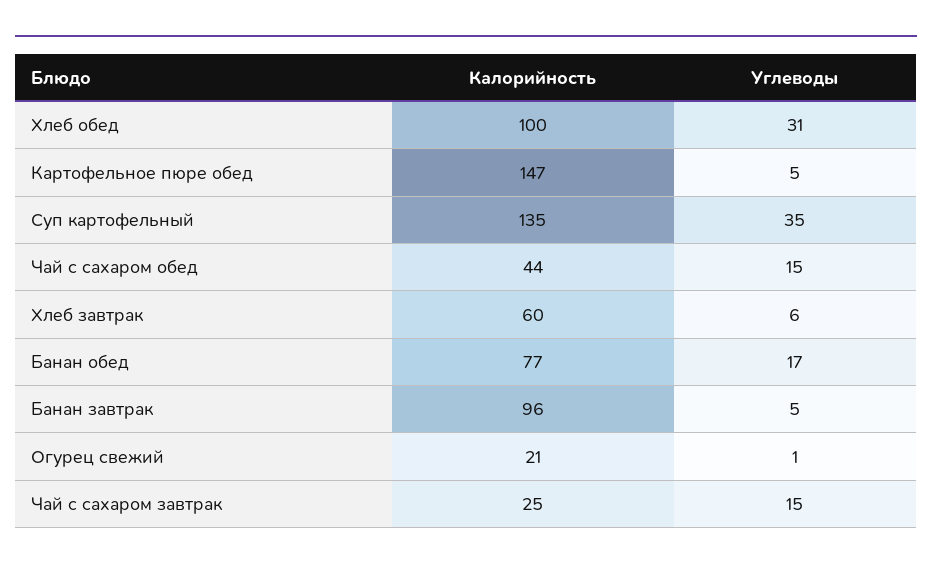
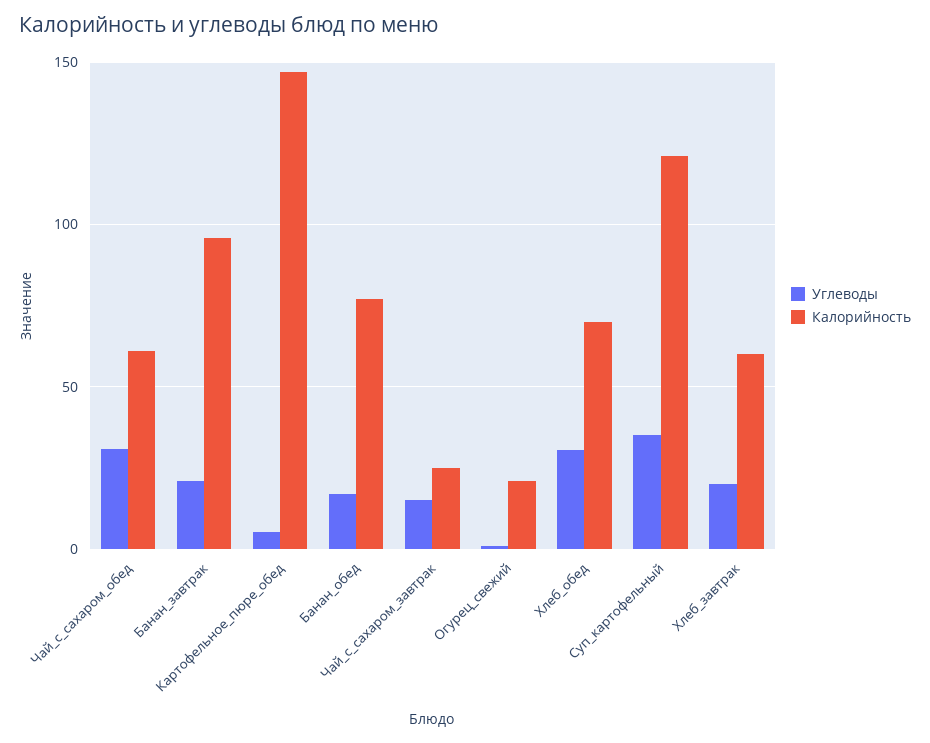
  {
    "Калорийность": {
-     "Хлеб обед": 100,
+     "Хлеб обед": 70,
      "Картофельное пюре обед": 147,
-     "Суп картофельный": 135,
+     "Суп картофельный": 120,
-     "Чай с сахаром обед": 44,
+     "Чай с сахаром обед": 60,
      "Хлеб завтрак": 60,
      "Банан обед": 77,
      "Банан завтрак": 96,
      "Огурец свежий": 21,
      "Чай с сахаром завтрак": 25
    },
    "Углеводы": {
      "Хлеб обед": 31,
      "Картофельное пюре обед": 5,
      "Суп картофельный": 35,
-     "Чай с сахаром обед": 15,
+     "Чай с сахаром обед": 30,
-     "Хлеб завтрак": 6,
+     "Хлеб завтрак": 20,
      "Банан обед": 17,
-     "Банан завтрак": 5,
+     "Банан завтрак": 20,
      "Огурец свежий": 1,
      "Чай с сахаром завтрак": 15
    }
  }

